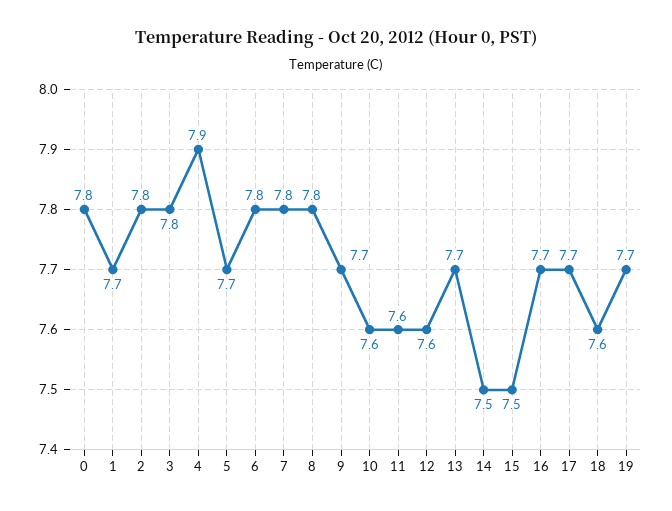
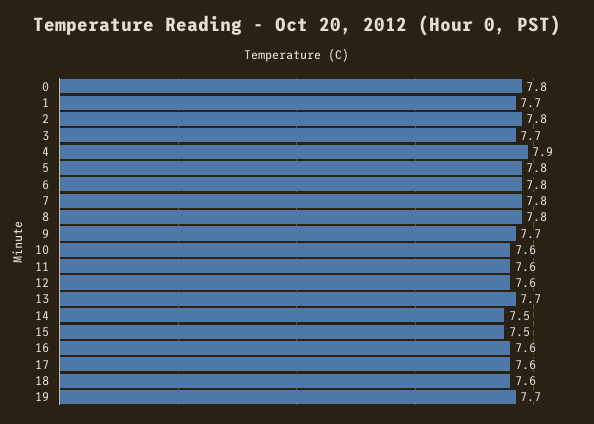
  {
    "0": 7.8,
    "1": 7.7,
    "2": 7.8,
-   "3": 7.8,
+   "3": 7.7,
    "4": 7.9,
-   "5": 7.7,
+   "5": 7.8,
    "6": 7.8,
    "7": 7.8,
    "8": 7.8,
    "9": 7.7,
    "10": 7.6,
    "11": 7.6,
    "12": 7.6,
    "13": 7.7,
    "14": 7.5,
    "15": 7.5,
-   "16": 7.7,
+   "16": 7.6,
-   "17": 7.7,
+   "17": 7.6,
    "18": 7.6,
    "19": 7.7
  }

